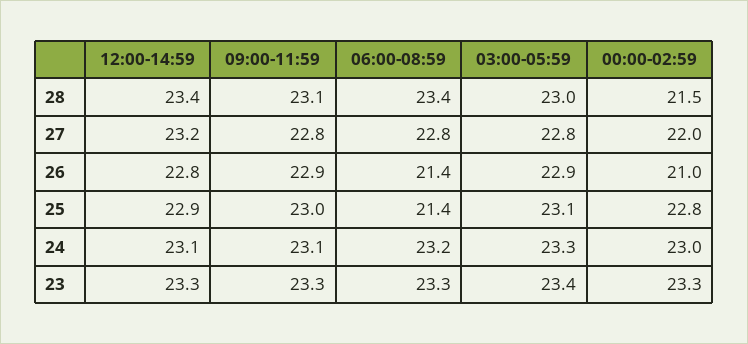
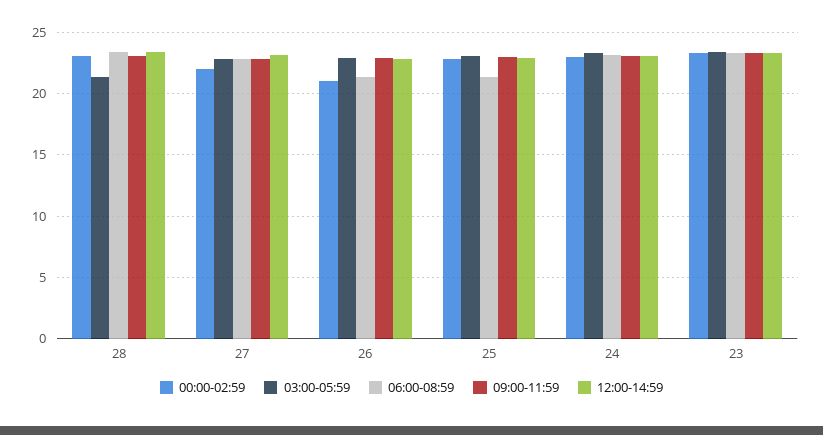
  {
    "12:00-14:59": {
      "28": 23.4,
      "27": 23.2,
      "26": 22.8,
      "25": 22.9,
      "24": 23.1,
      "23": 23.3
    },
    "09:00-11:59": {
      "28": 23.1,
      "27": 22.8,
      "26": 22.9,
      "25": 23,
      "24": 23.1,
      "23": 23.3
    },
    "06:00-08:59": {
      "28": 23.4,
      "27": 22.8,
      "26": 21.4,
      "25": 21.4,
      "24": 23.2,
      "23": 23.3
    },
    "03:00-05:59": {
-     "28": 23,
+     "28": 21.5,
      "27": 22.8,
      "26": 22.9,
      "25": 23.1,
      "24": 23.3,
      "23": 23.4
    },
    "00:00-02:59": {
-     "28": 21.5,
+     "28": 23,
      "27": 22,
      "26": 21,
      "25": 22.8,
      "24": 23,
      "23": 23.3
    }
  }

